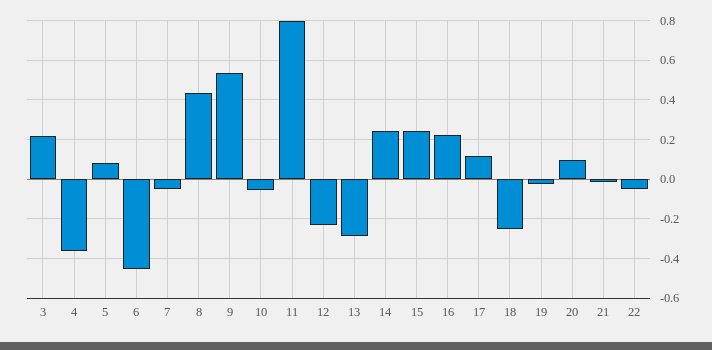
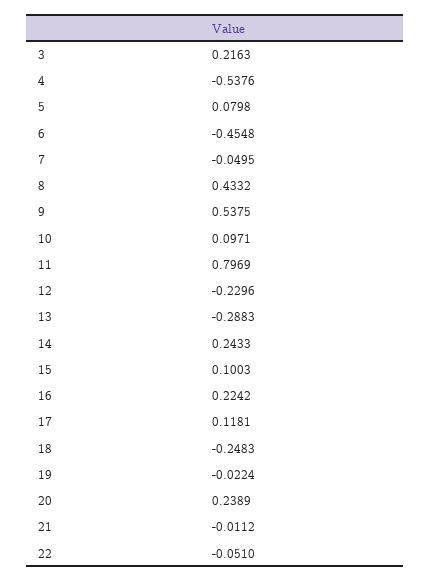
  {
    "3": 0.2163,
-   "4": -0.35,
+   "4": -0.5376,
    "5": 0.0798,
    "6": -0.4548,
    "7": -0.0495,
    "8": 0.4332,
    "9": 0.5375,
-   "10": -0.05,
+   "10": 0.0971,
    "11": 0.7969,
    "12": -0.2296,
    "13": -0.2883,
    "14": 0.2433,
-   "15": 0.25,
+   "15": 0.1003,
    "16": 0.2242,
    "17": 0.1181,
    "18": -0.2483,
    "19": -0.0224,
-   "20": 0.1,
+   "20": 0.2389,
    "21": -0.0112,
    "22": -0.051
  }

